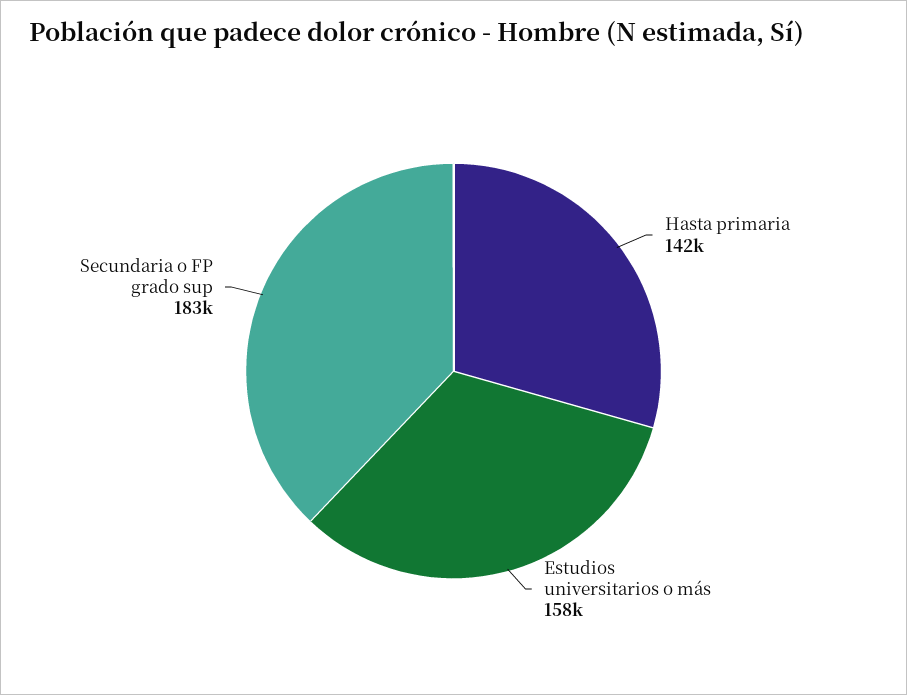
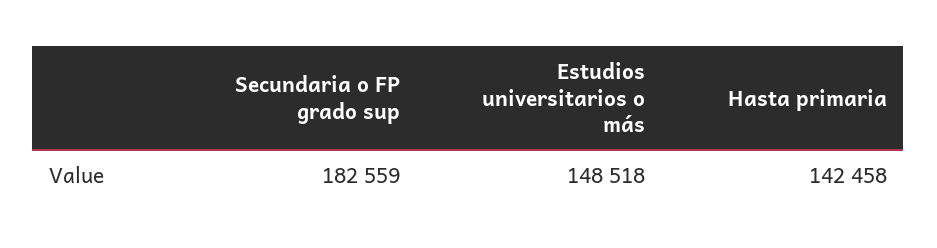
  {
    "Hasta primaria": 142458,
-   "Estudios universitarios o más": 158000,
+   "Estudios universitarios o más": 148518,
    "Secundaria o FP grado sup": 182559
  }

